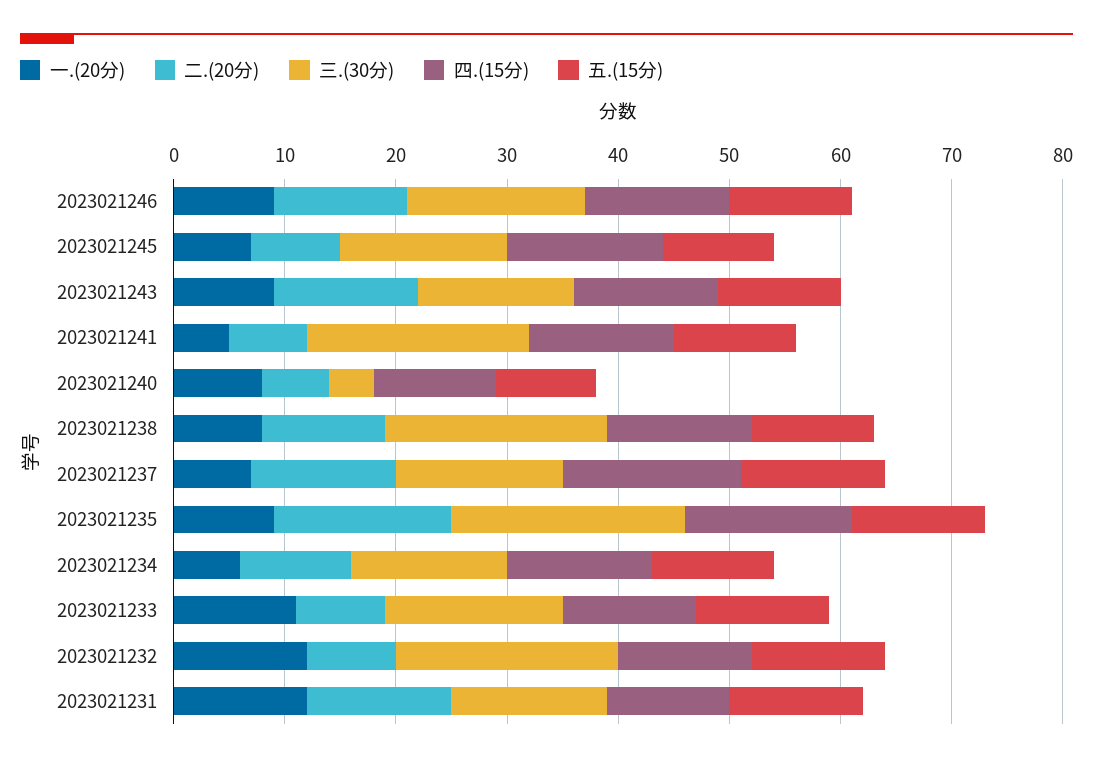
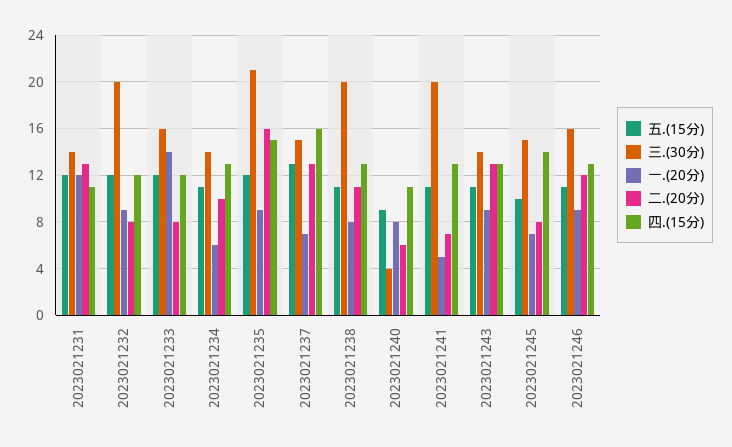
  {
    "一.(20分)": {
      "2023021246": 9,
      "2023021245": 7,
      "2023021243": 9,
      "2023021241": 5,
      "2023021240": 8,
      "2023021238": 8,
      "2023021237": 7,
      "2023021235": 9,
      "2023021234": 6,
-     "2023021233": 11,
+     "2023021233": 14,
-     "2023021232": 12,
+     "2023021232": 9,
      "2023021231": 12
    },
    "二.(20分)": {
      "2023021246": 12,
      "2023021245": 8,
      "2023021243": 13,
      "2023021241": 7,
      "2023021240": 6,
      "2023021238": 11,
      "2023021237": 13,
      "2023021235": 16,
      "2023021234": 10,
      "2023021233": 8,
      "2023021232": 8,
      "2023021231": 13
    },
    "三.(30分)": {
      "2023021246": 16,
      "2023021245": 15,
      "2023021243": 14,
      "2023021241": 20,
      "2023021240": 4,
      "2023021238": 20,
      "2023021237": 15,
      "2023021235": 21,
      "2023021234": 14,
      "2023021233": 16,
      "2023021232": 20,
      "2023021231": 14
    },
    "四.(15分)": {
      "2023021246": 13,
      "2023021245": 14,
      "2023021243": 13,
      "2023021241": 13,
      "2023021240": 11,
      "2023021238": 13,
      "2023021237": 16,
      "2023021235": 15,
      "2023021234": 13,
      "2023021233": 12,
      "2023021232": 12,
      "2023021231": 11
    },
    "五.(15分)": {
      "2023021246": 11,
      "2023021245": 10,
      "2023021243": 11,
      "2023021241": 11,
      "2023021240": 9,
      "2023021238": 11,
      "2023021237": 13,
      "2023021235": 12,
      "2023021234": 11,
      "2023021233": 12,
      "2023021232": 12,
      "2023021231": 12
    }
  }

